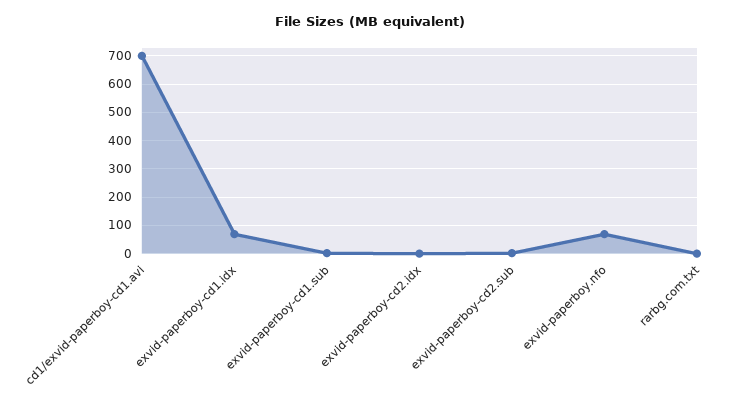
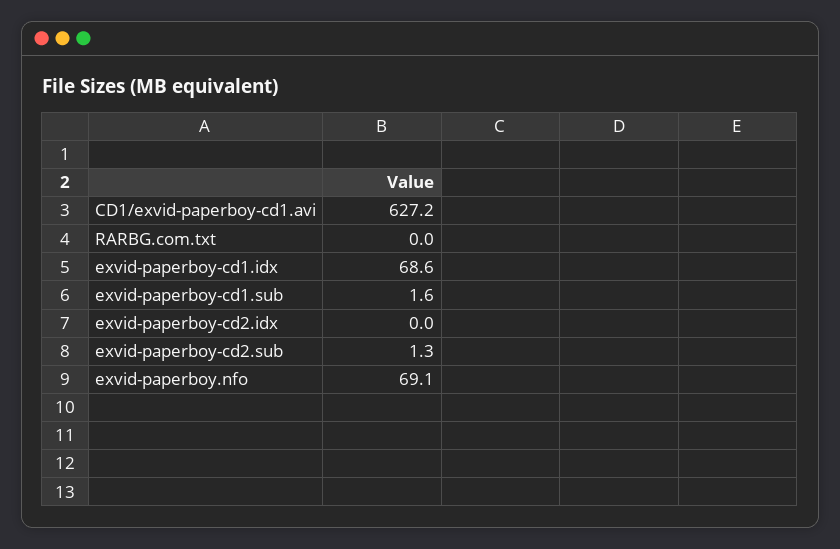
  {
-   "cd1/exvid-paperboy-cd1.avi": 700,
+   "cd1/exvid-paperboy-cd1.avi": 627.2,
    "exvid-paperboy-cd1.idx": 68.6,
    "exvid-paperboy-cd1.sub": 1.6,
    "exvid-paperboy-cd2.idx": 0,
    "exvid-paperboy-cd2.sub": 1.3,
    "exvid-paperboy.nfo": 69.1,
    "rarbg.com.txt": 0
  }

